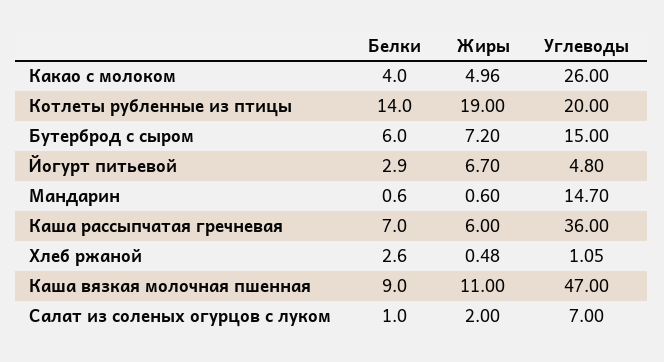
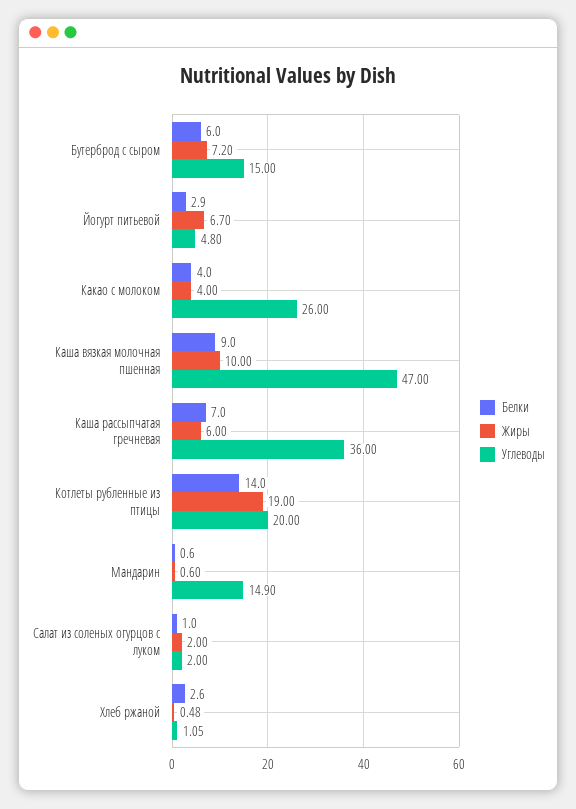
  {
    "Белки": {
      "Какао с молоком": 4,
      "Котлеты рубленные из птицы": 14,
      "Бутерброд с сыром": 6,
      "Йогурт питьевой": 2.9,
      "Мандарин": 0.6,
      "Каша рассыпчатая гречневая": 7,
      "Хлеб ржаной": 2.6,
      "Каша вязкая молочная пшенная": 9,
      "Салат из соленых огурцов с луком": 1
    },
    "Жиры": {
-     "Какао с молоком": 4.96,
+     "Какао с молоком": 4,
      "Котлеты рубленные из птицы": 19,
      "Бутерброд с сыром": 7.2,
      "Йогурт питьевой": 6.7,
      "Мандарин": 0.6,
      "Каша рассыпчатая гречневая": 6,
      "Хлеб ржаной": 0.48,
-     "Каша вязкая молочная пшенная": 11,
+     "Каша вязкая молочная пшенная": 10,
      "Салат из соленых огурцов с луком": 2
    },
    "Углеводы": {
      "Какао с молоком": 26,
      "Котлеты рубленные из птицы": 20,
      "Бутерброд с сыром": 15,
      "Йогурт питьевой": 4.8,
-     "Мандарин": 14.7,
+     "Мандарин": 14.9,
      "Каша рассыпчатая гречневая": 36,
      "Хлеб ржаной": 1.05,
      "Каша вязкая молочная пшенная": 47,
-     "Салат из соленых огурцов с луком": 7
+     "Салат из соленых огурцов с луком": 2
    }
  }

